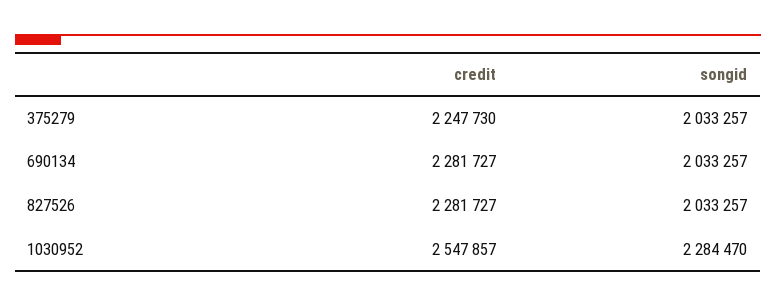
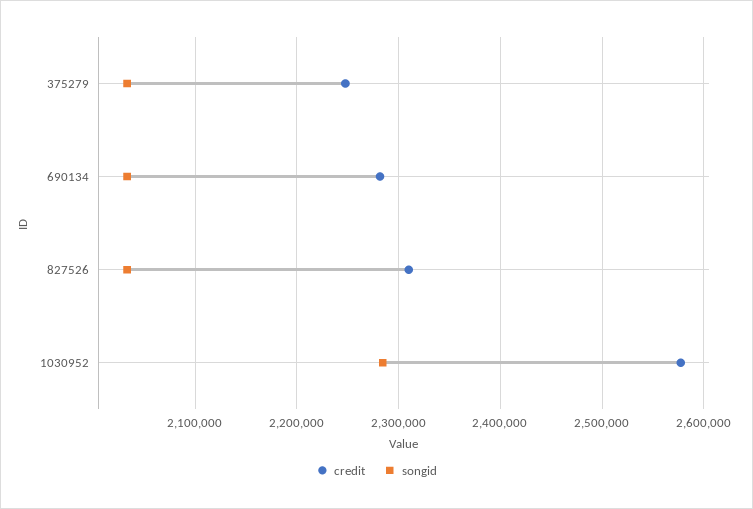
  {
    "credit": {
      "375279": 2247730,
      "690134": 2281727,
-     "827526": 2281727,
+     "827526": 2310000,
-     "1030952": 2547857
+     "1030952": 2580000
    },
    "songid": {
      "375279": 2033257,
      "690134": 2033257,
      "827526": 2033257,
      "1030952": 2284470
    }
  }

